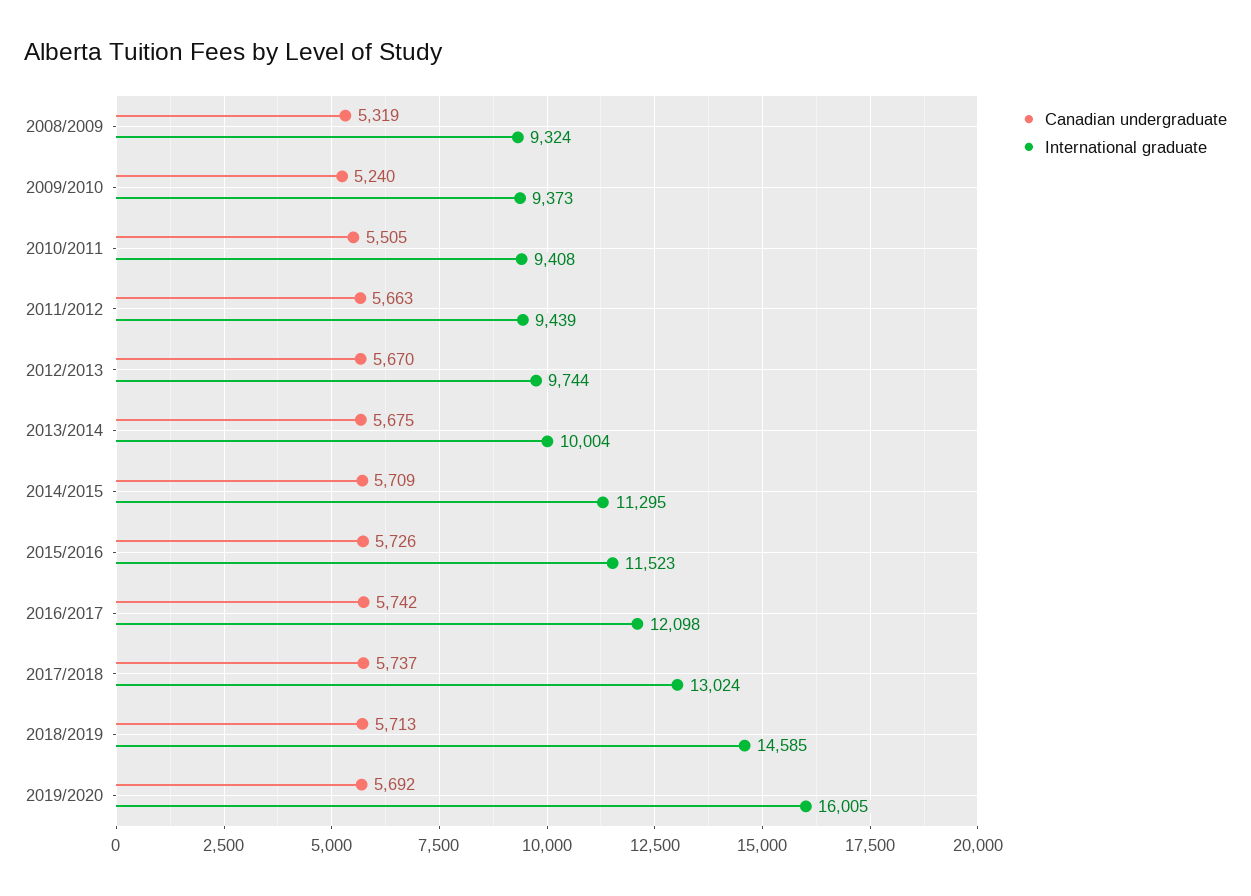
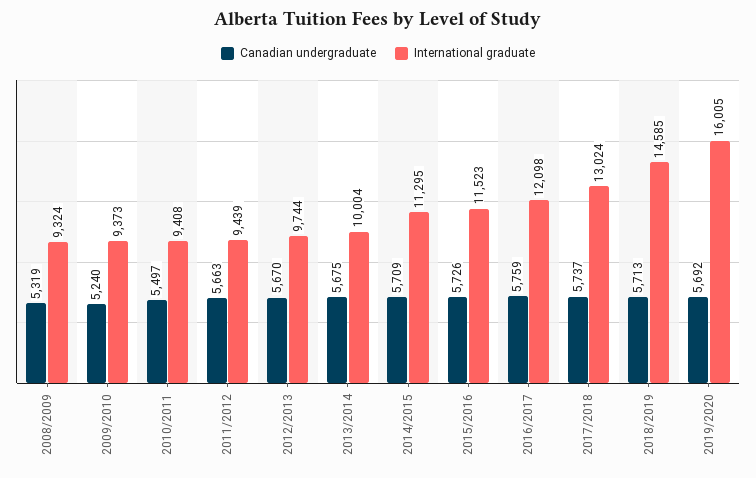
  {
    "Canadian undergraduate": {
      "2008/2009": 5319,
      "2009/2010": 5240,
-     "2010/2011": 5505,
+     "2010/2011": 5497,
      "2011/2012": 5663,
      "2012/2013": 5670,
      "2013/2014": 5675,
      "2014/2015": 5709,
      "2015/2016": 5726,
-     "2016/2017": 5742,
+     "2016/2017": 5759,
      "2017/2018": 5737,
      "2018/2019": 5713,
      "2019/2020": 5692
    },
    "International graduate": {
      "2008/2009": 9324,
      "2009/2010": 9373,
      "2010/2011": 9408,
      "2011/2012": 9439,
      "2012/2013": 9744,
      "2013/2014": 10004,
      "2014/2015": 11295,
      "2015/2016": 11523,
      "2016/2017": 12098,
      "2017/2018": 13024,
      "2018/2019": 14585,
      "2019/2020": 16005
    }
  }

